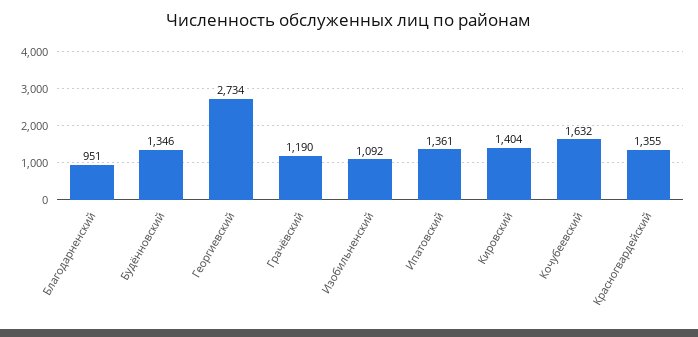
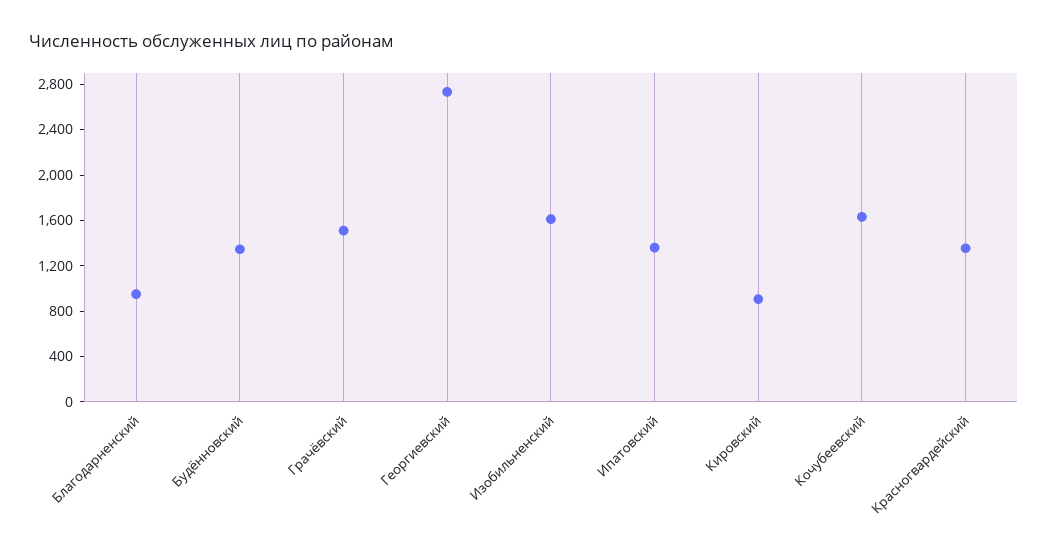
  {
    "Благодарненский": 951,
    "Будённовский": 1346,
    "Георгиевский": 2734,
-   "Грачёвский": 1190,
+   "Грачёвский": 1500,
-   "Изобильненский": 1092,
+   "Изобильненский": 1600,
    "Ипатовский": 1361,
-   "Кировский": 1404,
+   "Кировский": 900,
    "Кочубеевский": 1632,
    "Красногвардейский": 1355
  }

